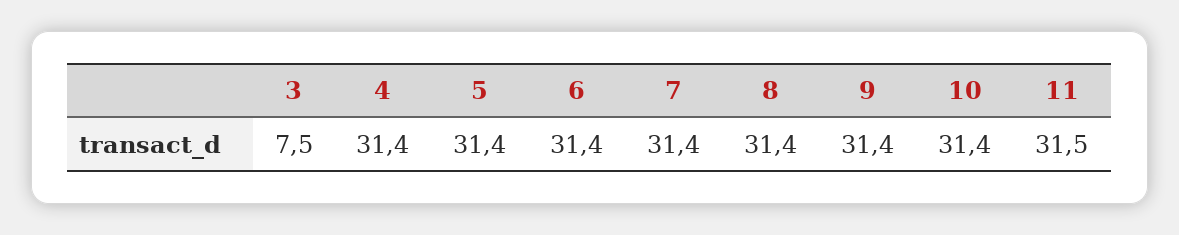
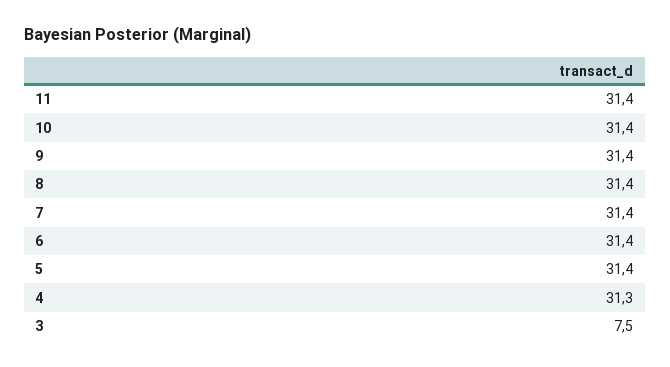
  {
    "3": 7.5,
-   "4": 31.4,
+   "4": 31.3,
    "5": 31.4,
    "6": 31.4,
    "7": 31.4,
    "8": 31.4,
    "9": 31.4,
    "10": 31.4,
-   "11": 31.5
+   "11": 31.4
  }

